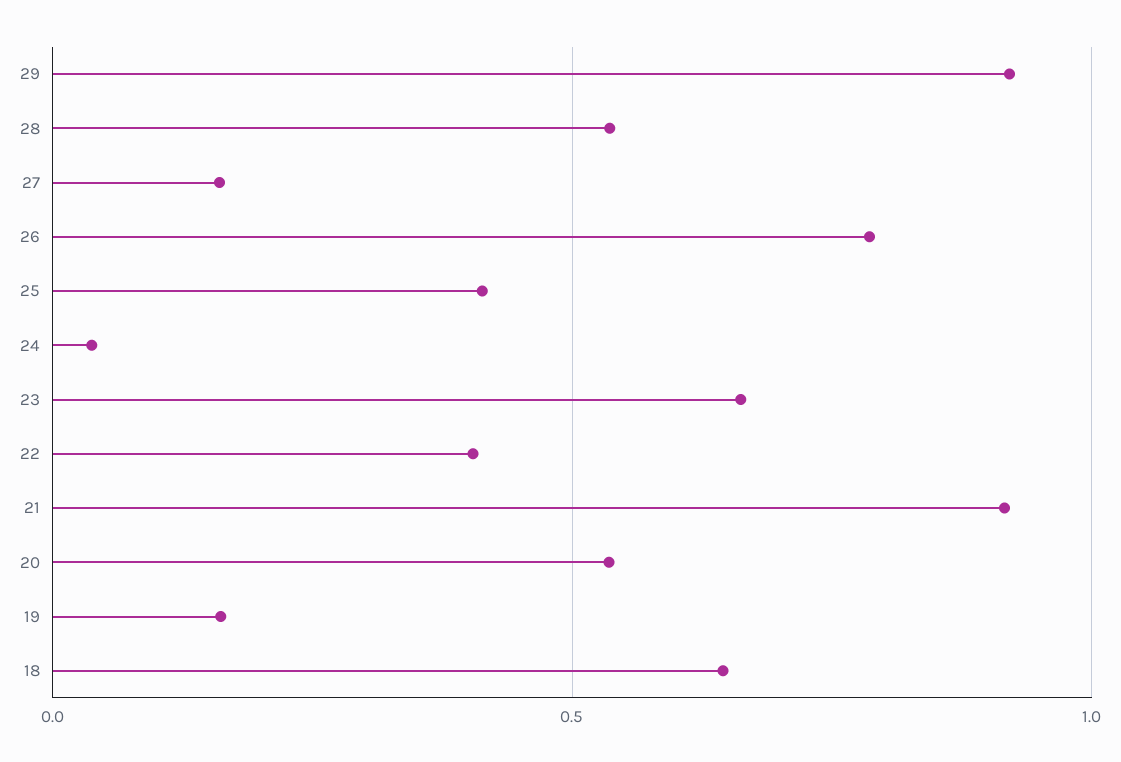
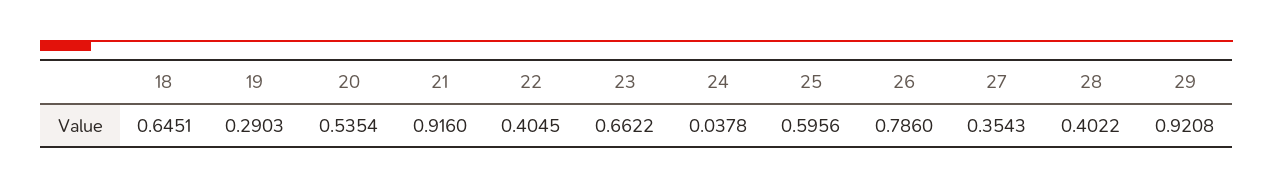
  {
    "29": 0.9208,
-   "28": 0.55,
+   "28": 0.4022,
-   "27": 0.15,
+   "27": 0.3543,
    "26": 0.786,
-   "25": 0.4,
+   "25": 0.5956,
    "24": 0.0378,
    "23": 0.6622,
    "22": 0.4045,
    "21": 0.916,
    "20": 0.5354,
-   "19": 0.15,
+   "19": 0.2903,
    "18": 0.6451
  }

